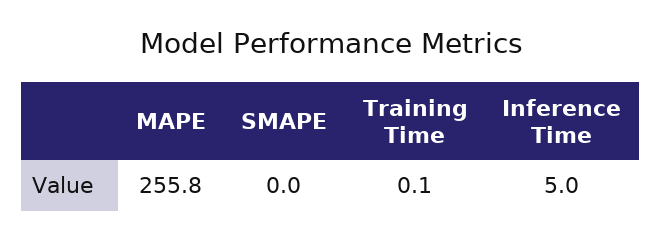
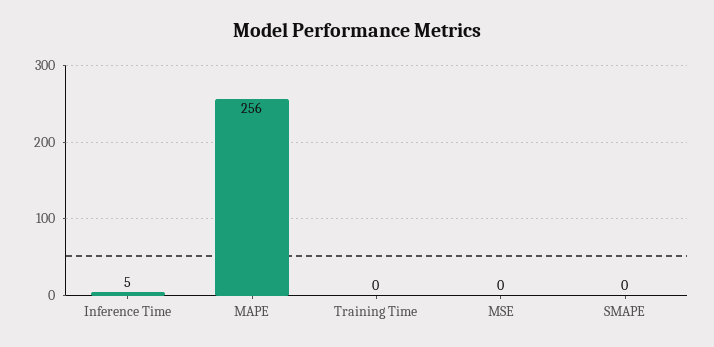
  {
    "MAPE": 255.8,
    "SMAPE": 0,
    "Training Time": 0.1,
-   "Inference Time": 5
+   "Inference Time": 5,
+   "MSE": 0
  }

